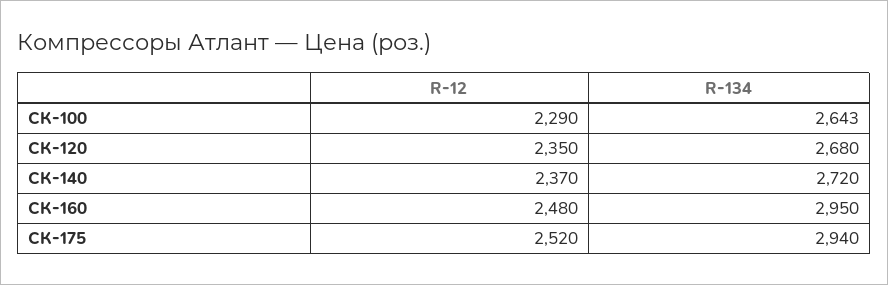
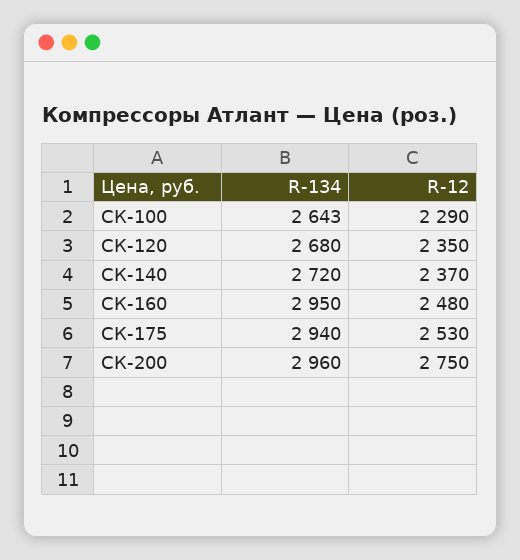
  {
    "R-12": {
      "СК-100": 2290,
      "СК-120": 2350,
      "СК-140": 2370,
      "СК-160": 2480,
-     "СК-175": 2520
+     "СК-175": 2530,
+     "СК-200": 2750
    },
    "R-134": {
      "СК-100": 2643,
      "СК-120": 2680,
      "СК-140": 2720,
      "СК-160": 2950,
-     "СК-175": 2940
+     "СК-175": 2940,
+     "СК-200": 2960
    }
  }

